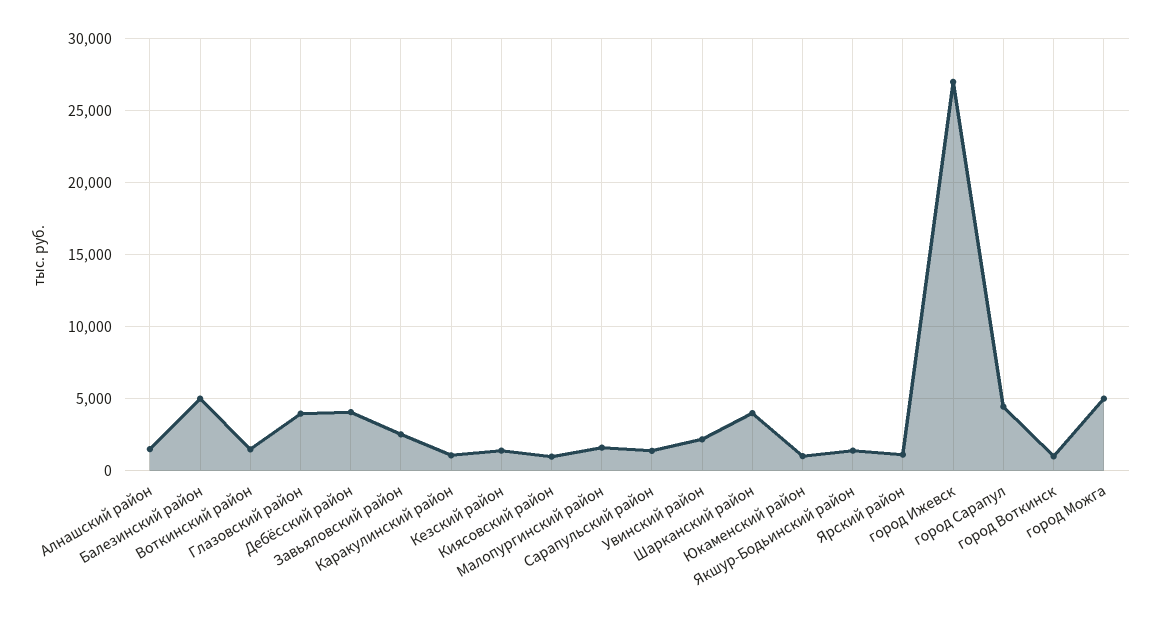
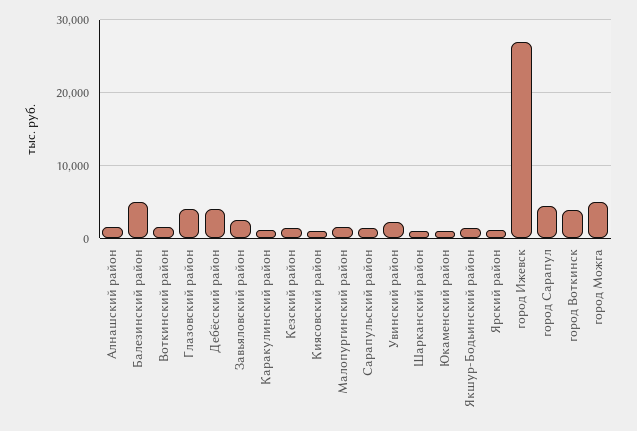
  {
    "Алнашский район": 1500,
    "Балезинский район": 5000,
    "Воткинский район": 1500,
    "Глазовский район": 4000,
    "Дебёсский район": 4000,
    "Завьяловский район": 2500,
    "Каракулинский район": 1000,
    "Кезский район": 1500,
    "Киясовский район": 1000,
    "Малопургинский район": 1500,
    "Сарапульский район": 1500,
    "Увинский район": 2000,
-   "Шарканский район": 4000,
+   "Шарканский район": 1000,
    "Юкаменский район": 1000,
    "Якшур-Бодьинский район": 1500,
    "Ярский район": 1000,
    "город Ижевск": 27000,
    "город Сарапул": 4500,
-   "город Воткинск": 1000,
+   "город Воткинск": 4000,
    "город Можга": 5000
  }

